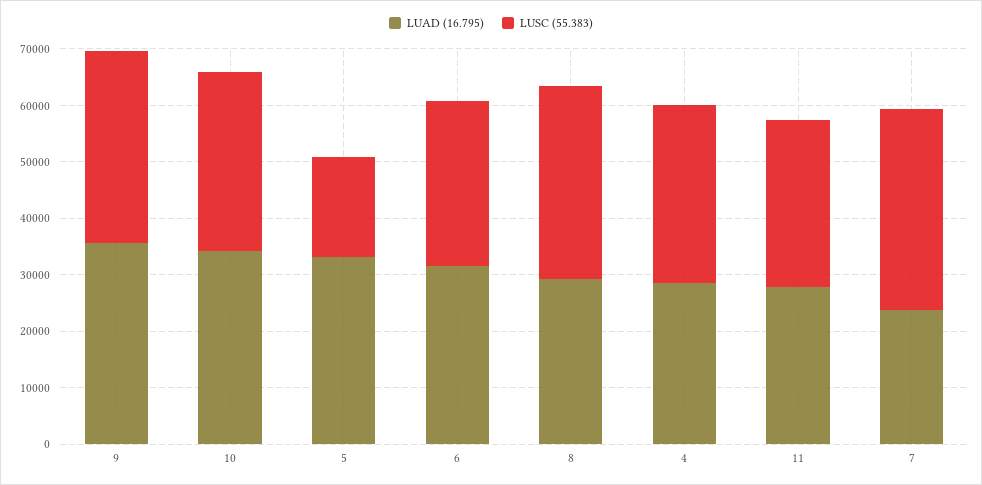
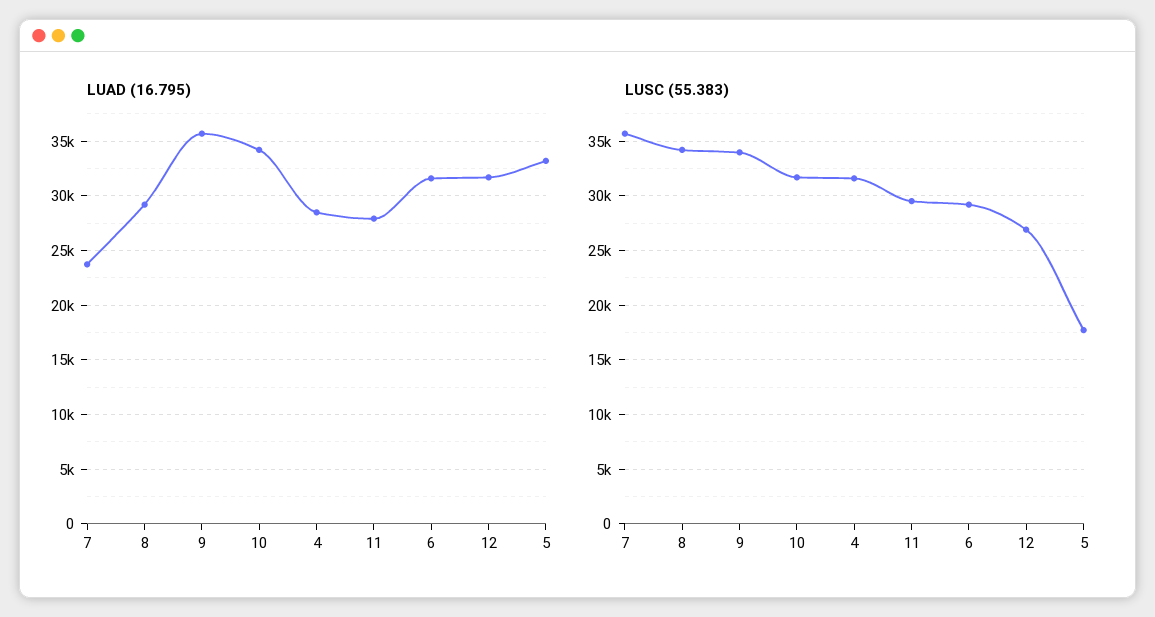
  {
    "LUAD (16.795)": {
      "9": 36000,
      "10": 34000,
      "5": 33000,
      "6": 32000,
      "8": 29000,
      "4": 28000,
      "11": 28000,
-     "7": 24000
+     "7": 24000,
+     "12": 32000
    },
    "LUSC (55.383)": {
      "9": 34000,
      "10": 32000,
      "5": 18000,
      "6": 29000,
      "8": 34000,
      "4": 32000,
      "11": 30000,
-     "7": 36000
+     "7": 36000,
+     "12": 27000
    }
  }

